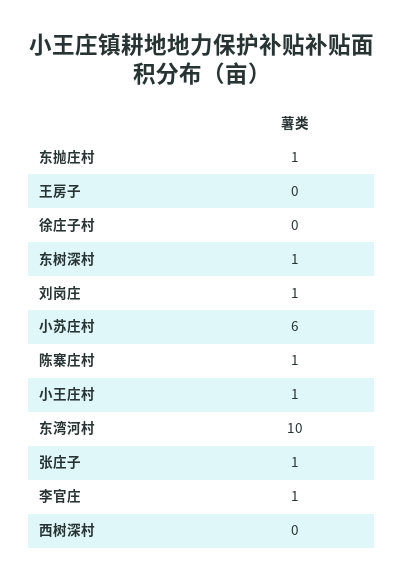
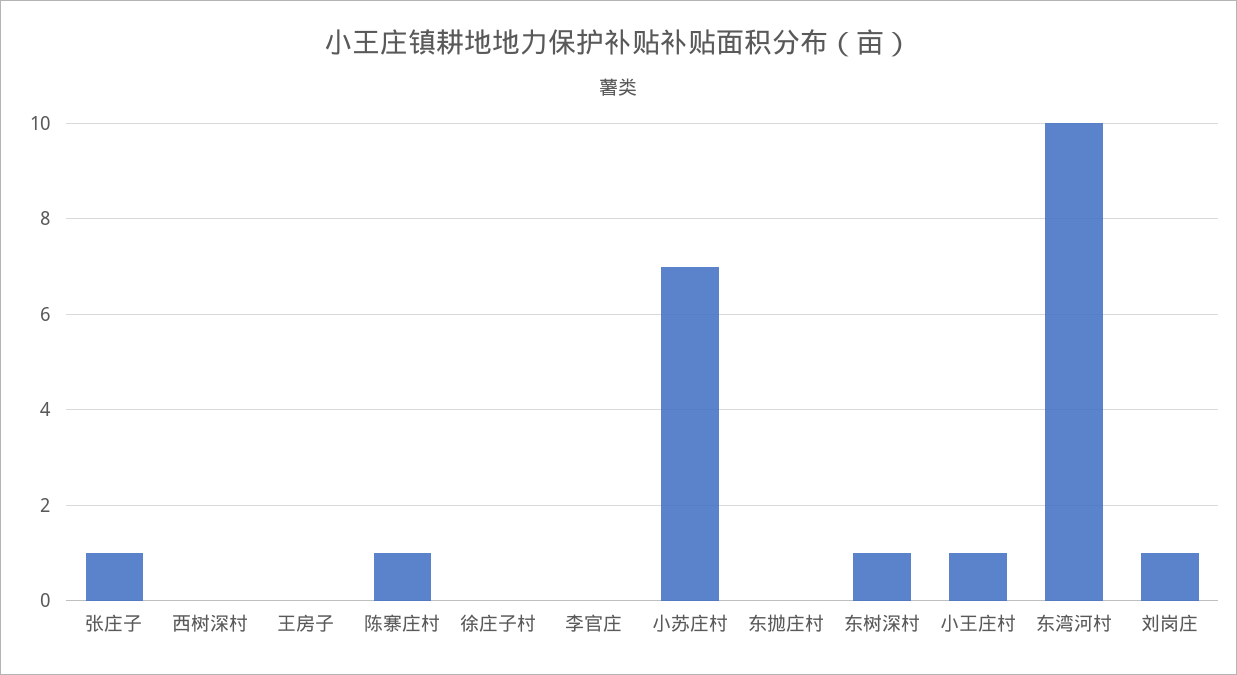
  {
-   "东抛庄村": 1,
+   "东抛庄村": 0,
    "王房子": 0,
    "徐庄子村": 0,
    "东树深村": 1,
    "刘岗庄": 1,
-   "小苏庄村": 6,
+   "小苏庄村": 7,
    "陈寨庄村": 1,
    "小王庄村": 1,
    "东湾河村": 10,
    "张庄子": 1,
-   "李官庄": 1,
+   "李官庄": 0,
    "西树深村": 0
  }

